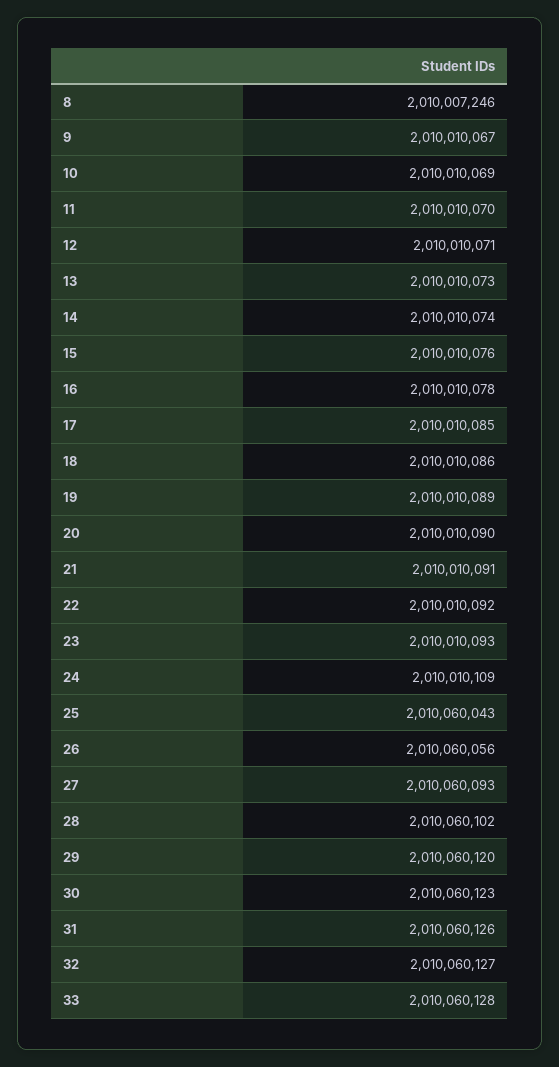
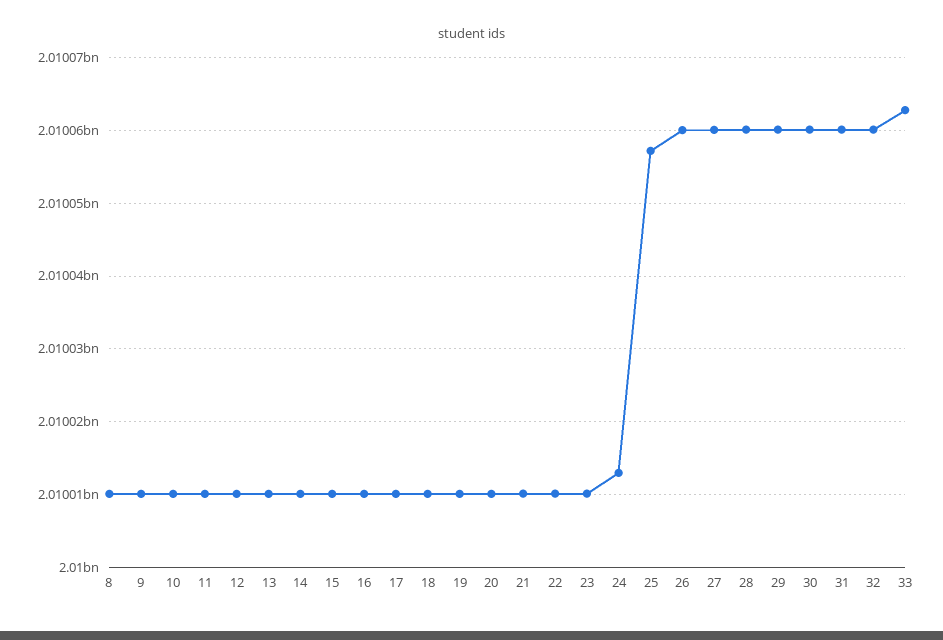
  {
-   "8": 2010007246,
+   "8": 2010010000,
    "9": 2010010067,
    "10": 2010010069,
    "11": 2010010070,
    "12": 2010010071,
    "13": 2010010073,
    "14": 2010010074,
    "15": 2010010076,
    "16": 2010010078,
    "17": 2010010085,
    "18": 2010010086,
    "19": 2010010089,
    "20": 2010010090,
    "21": 2010010091,
    "22": 2010010092,
    "23": 2010010093,
-   "24": 2010010109,
+   "24": 2010013000,
-   "25": 2010060043,
+   "25": 2010057000,
    "26": 2010060056,
    "27": 2010060093,
    "28": 2010060102,
    "29": 2010060120,
    "30": 2010060123,
    "31": 2010060126,
    "32": 2010060127,
-   "33": 2010060128
+   "33": 2010063000
  }

